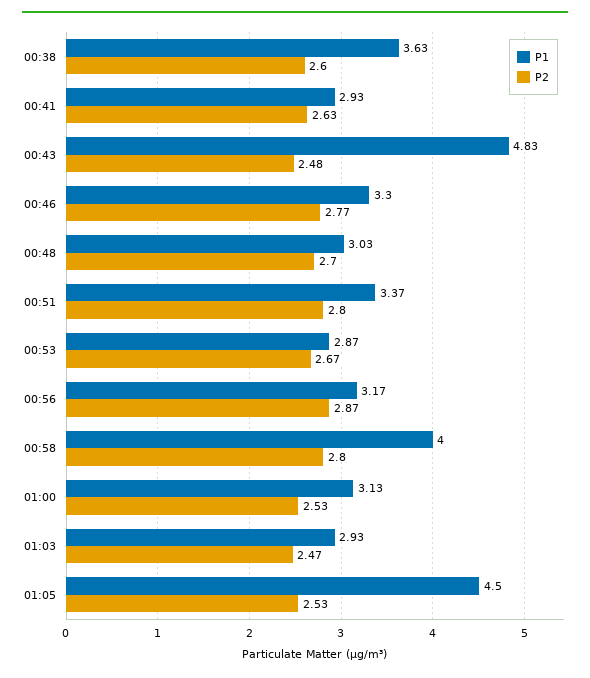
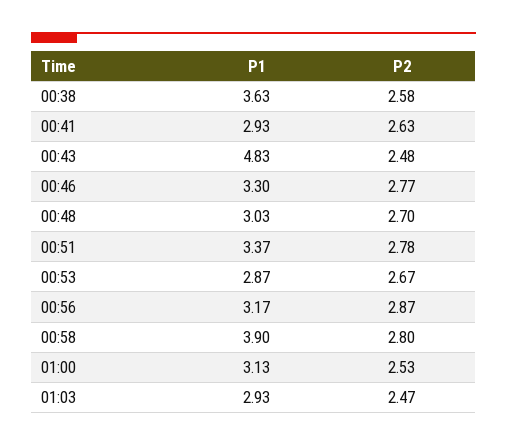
  {
    "P1": {
      "00:38": 3.63,
      "00:41": 2.93,
      "00:43": 4.83,
      "00:46": 3.3,
      "00:48": 3.03,
      "00:51": 3.37,
      "00:53": 2.87,
      "00:56": 3.17,
-     "00:58": 4,
+     "00:58": 3.9,
      "01:00": 3.13,
-     "01:03": 2.93,
+     "01:03": 2.93
-     "01:05": 4.5
    },
    "P2": {
-     "00:38": 2.6,
+     "00:38": 2.58,
      "00:41": 2.63,
      "00:43": 2.48,
      "00:46": 2.77,
      "00:48": 2.7,
-     "00:51": 2.8,
+     "00:51": 2.78,
      "00:53": 2.67,
      "00:56": 2.87,
      "00:58": 2.8,
      "01:00": 2.53,
-     "01:03": 2.47,
+     "01:03": 2.47
-     "01:05": 2.53
    }
  }

